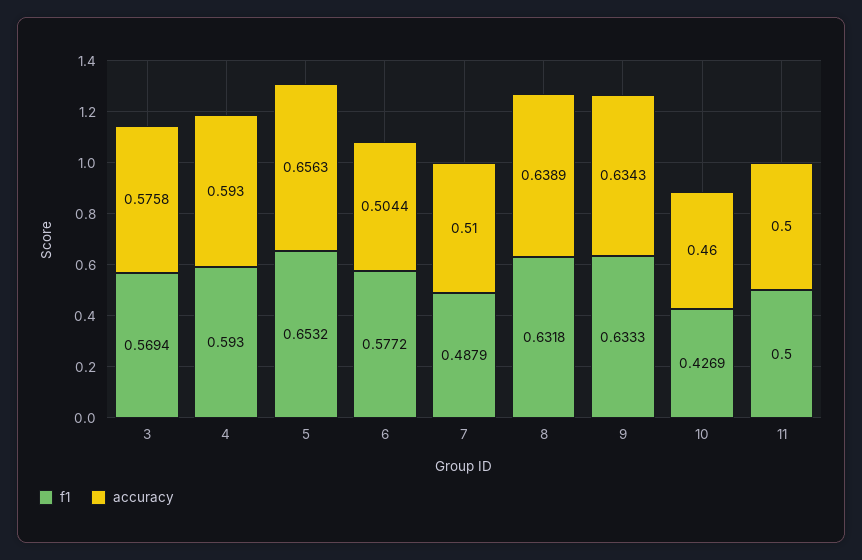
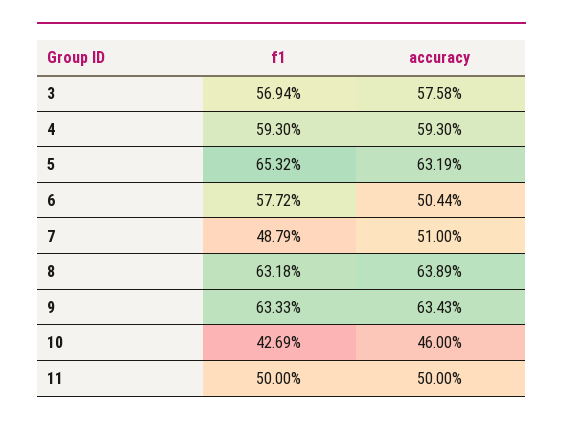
  {
    "f1": {
      "3": 0.5694,
      "4": 0.593,
      "5": 0.6532,
      "6": 0.5772,
      "7": 0.4879,
      "8": 0.6318,
      "9": 0.6333,
      "10": 0.4269,
      "11": 0.5
    },
    "accuracy": {
      "3": 0.5758,
      "4": 0.593,
-     "5": 0.6563,
+     "5": 0.6319,
      "6": 0.5044,
      "7": 0.51,
      "8": 0.6389,
      "9": 0.6343,
      "10": 0.46,
      "11": 0.5
    }
  }

